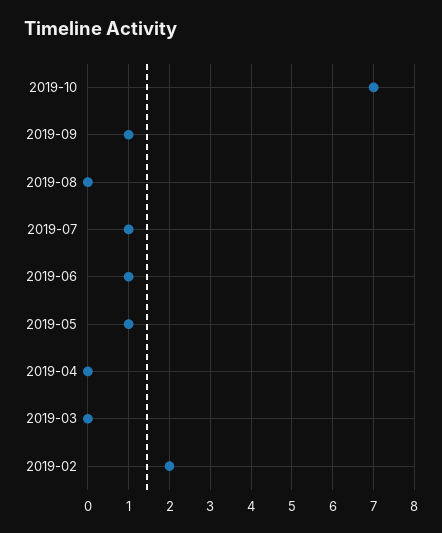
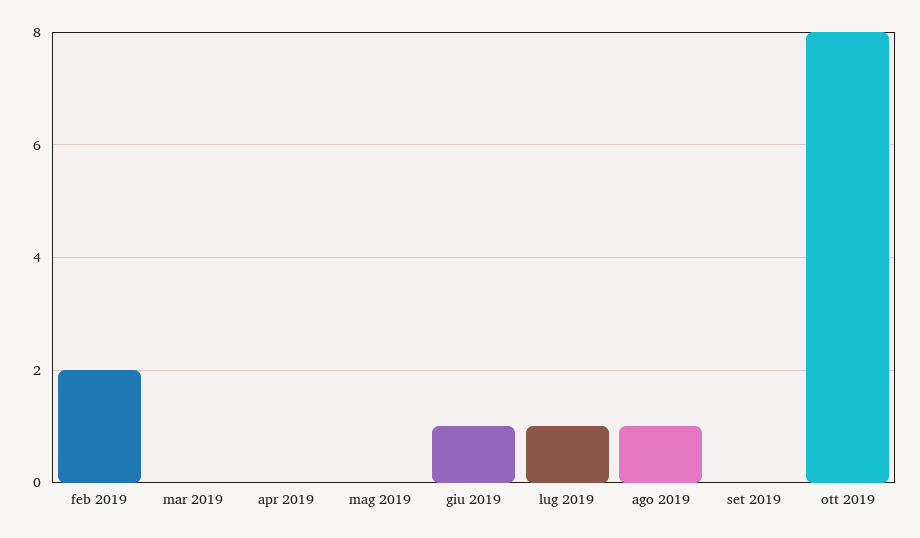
  {
-   "2019-10": 7,
+   "2019-10": 8,
-   "2019-09": 1,
+   "2019-09": 0,
-   "2019-08": 0,
+   "2019-08": 1,
    "2019-07": 1,
    "2019-06": 1,
-   "2019-05": 1,
+   "2019-05": 0,
    "2019-04": 0,
    "2019-03": 0,
    "2019-02": 2
  }

